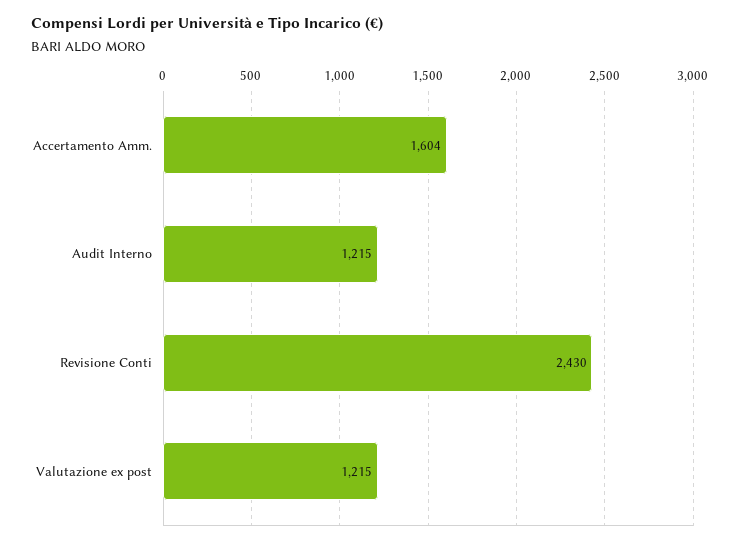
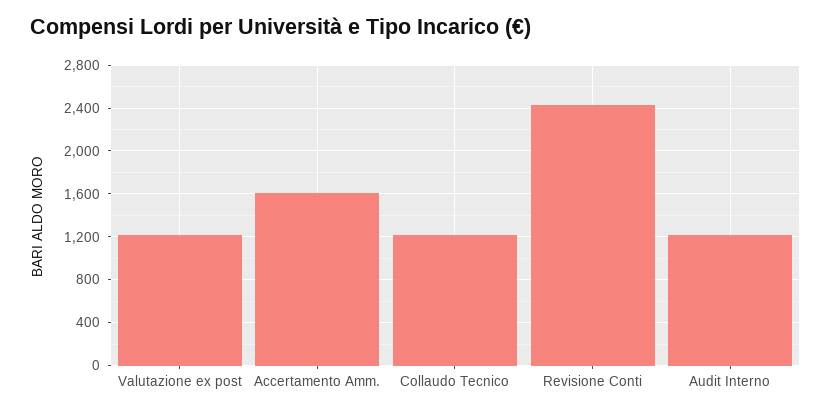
  {
    "Accertamento Amm.": 1604,
    "Audit Interno": 1215,
    "Revisione Conti": 2430,
-   "Valutazione ex post": 1215
+   "Valutazione ex post": 1215,
+   "Collaudo Tecnico": 1200
  }

